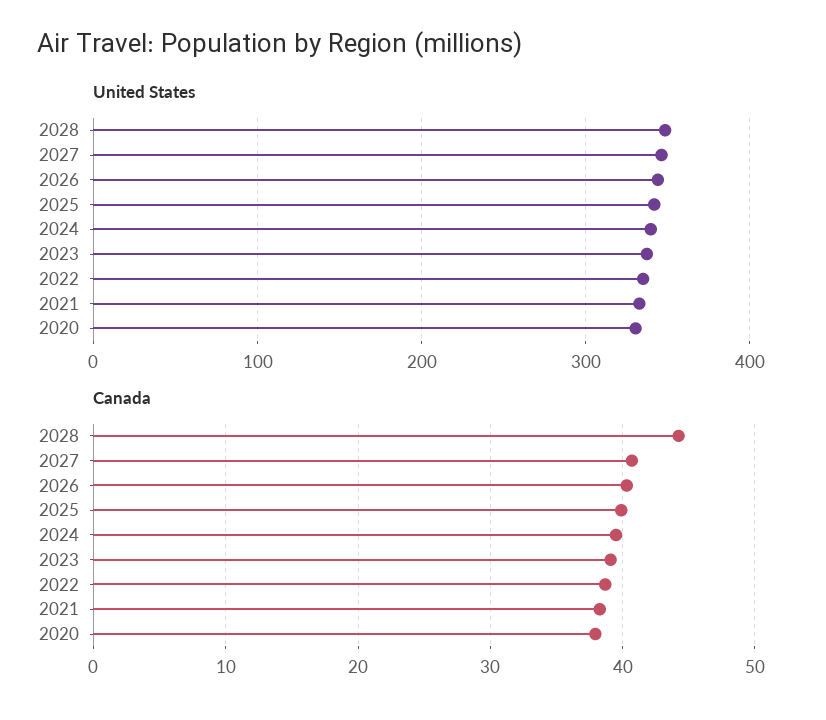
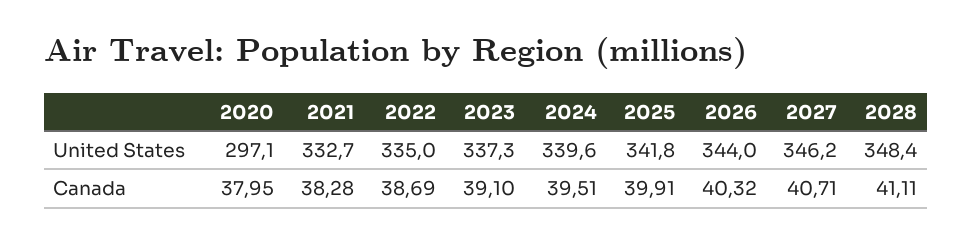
  {
    "United States": {
      "2028": 348.4,
      "2027": 346.2,
      "2026": 344,
      "2025": 341.8,
      "2024": 339.6,
      "2023": 337.3,
      "2022": 335,
      "2021": 332.7,
-     "2020": 330
+     "2020": 297.1
    },
    "Canada": {
-     "2028": 44,
+     "2028": 41.11,
      "2027": 40.71,
      "2026": 40.32,
      "2025": 39.91,
      "2024": 39.51,
      "2023": 39.1,
      "2022": 38.69,
      "2021": 38.28,
      "2020": 37.95
    }
  }

